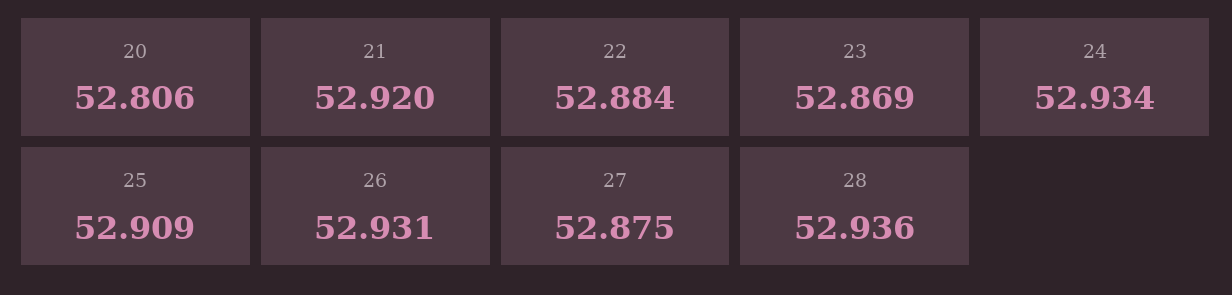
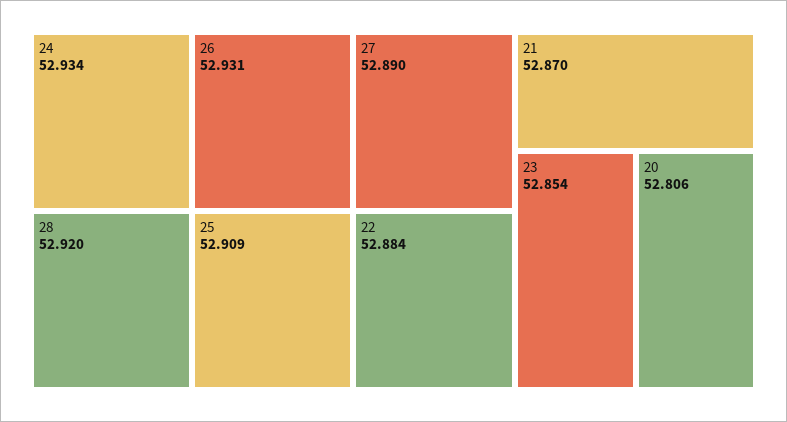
  {
    "20": 52.806,
-   "21": 52.92,
+   "21": 52.87,
    "22": 52.884,
-   "23": 52.869,
+   "23": 52.854,
    "24": 52.934,
    "25": 52.909,
    "26": 52.931,
-   "27": 52.875,
+   "27": 52.89,
-   "28": 52.936
+   "28": 52.92
  }

